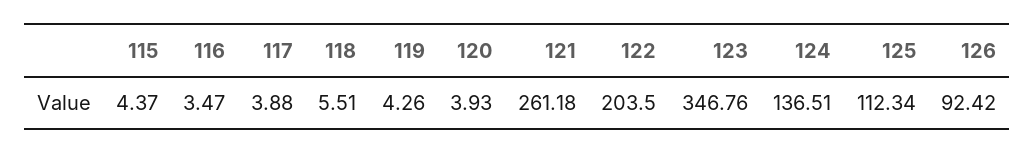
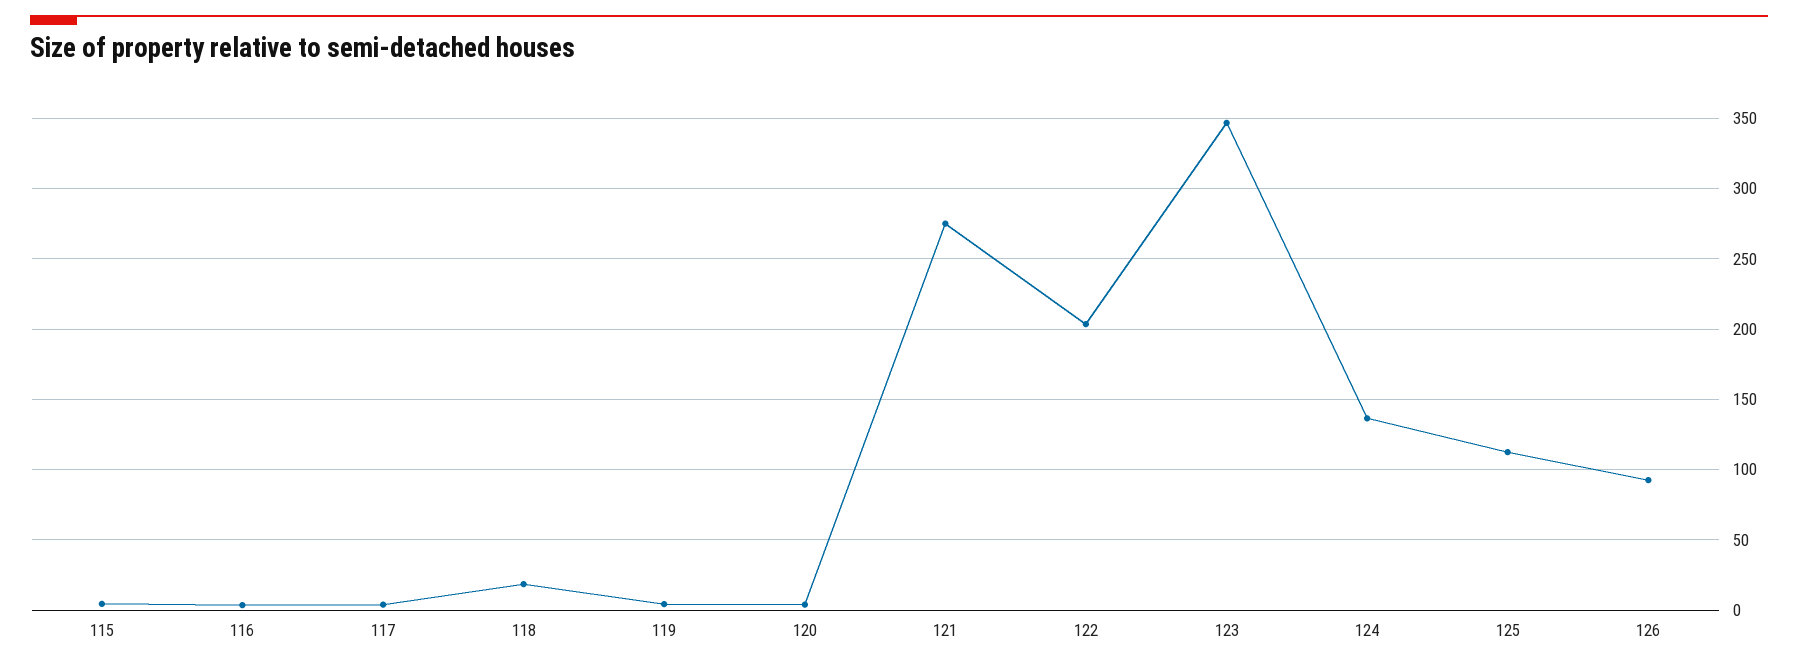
  {
    "115": 4.37,
    "116": 3.47,
    "117": 3.88,
-   "118": 5.51,
+   "118": 20,
    "119": 4.26,
    "120": 3.93,
-   "121": 261.18,
+   "121": 275,
    "122": 203.5,
    "123": 346.76,
    "124": 136.51,
    "125": 112.34,
    "126": 92.42
  }

